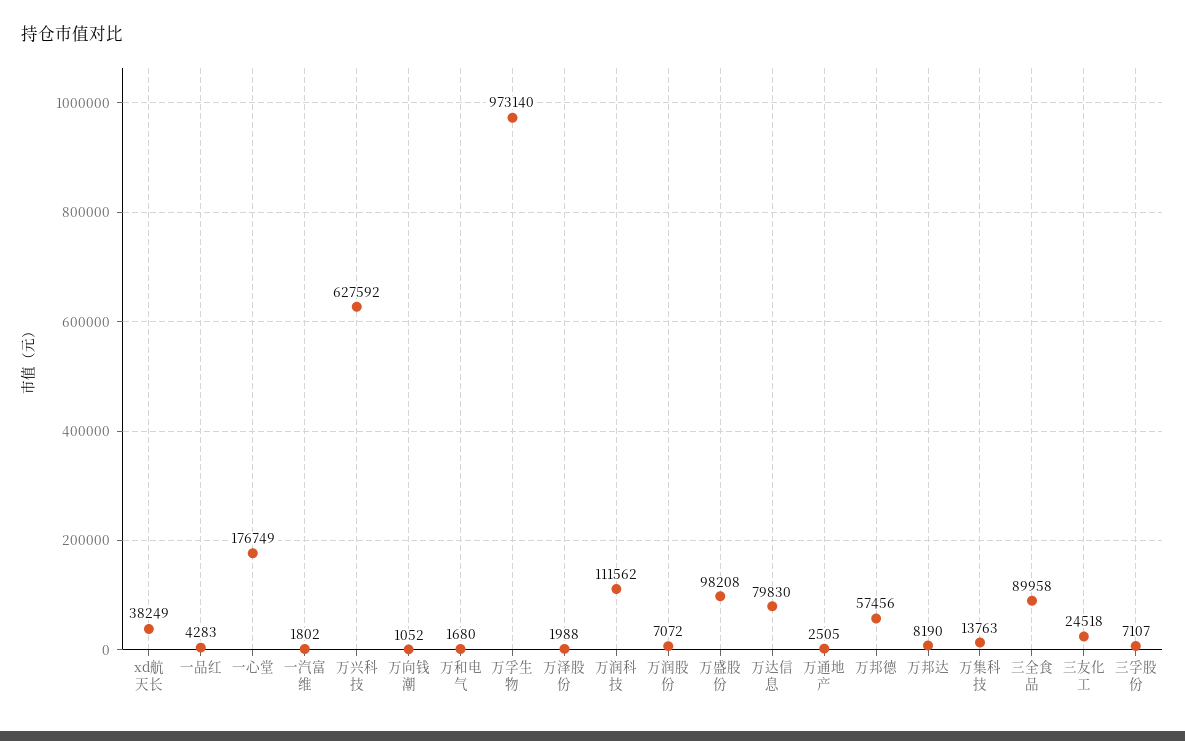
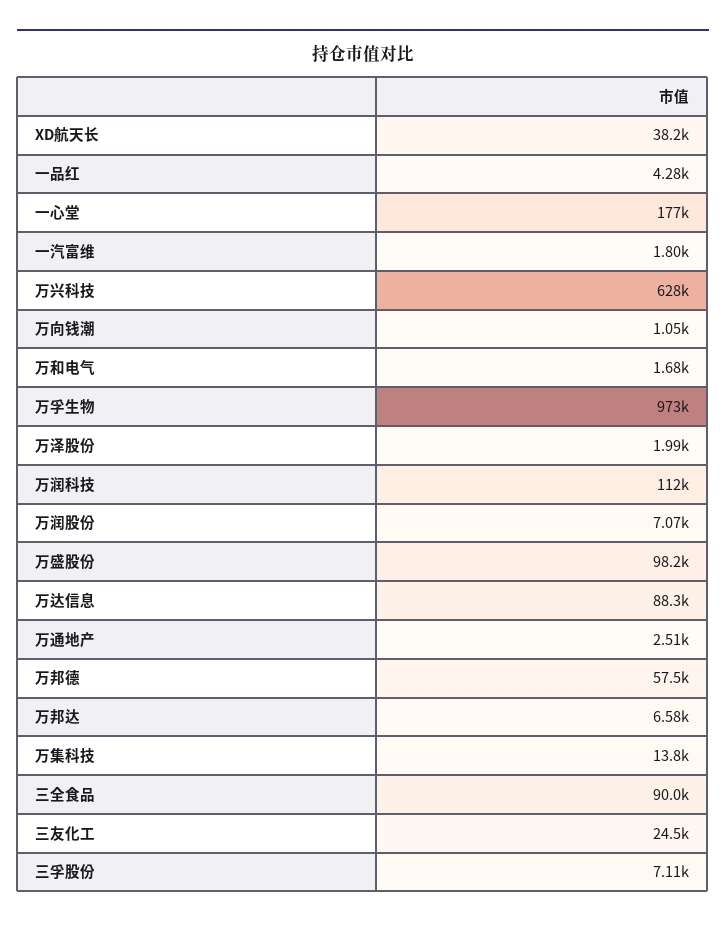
  {
    "xd航天长": 38249,
    "一品红": 4283,
    "一心堂": 176749,
    "一汽富维": 1802,
    "万兴科技": 627592,
    "万向钱潮": 1052,
    "万和电气": 1680,
    "万孚生物": 973140,
    "万泽股份": 1988,
    "万润科技": 111562,
    "万润股份": 7072,
    "万盛股份": 98208,
-   "万达信息": 79830,
+   "万达信息": 88300,
    "万通地产": 2505,
    "万邦德": 57456,
-   "万邦达": 8190,
+   "万邦达": 6580,
    "万集科技": 13763,
    "三全食品": 89958,
    "三友化工": 24518,
    "三孚股份": 7107
  }

